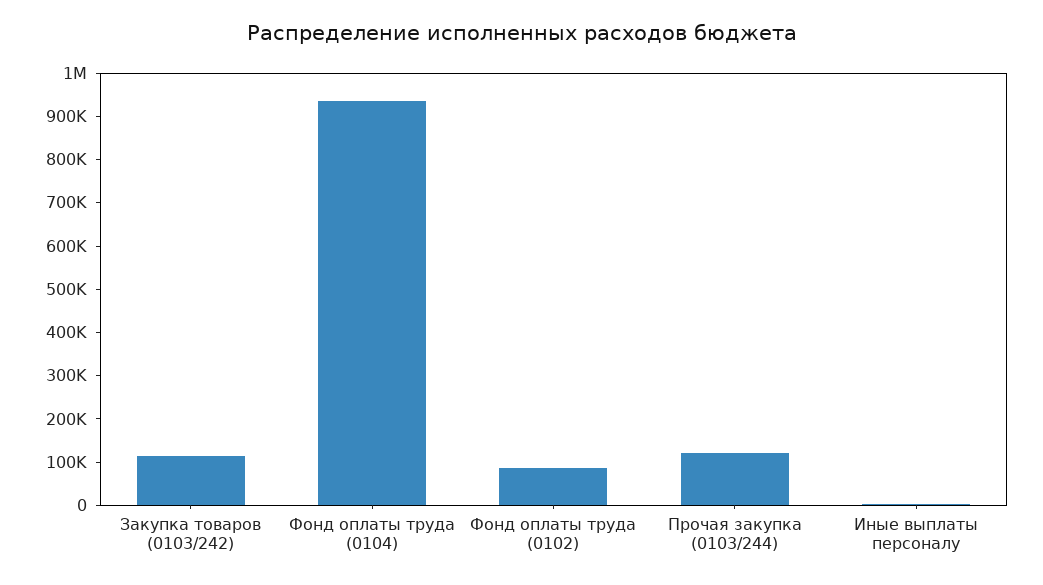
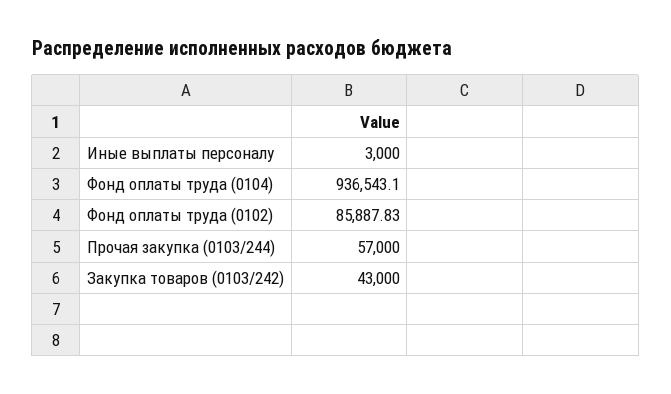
  {
-   "Закупка товаров (0103/242)": 120000,
+   "Закупка товаров (0103/242)": 43000,
    "Фонд оплаты труда (0104)": 936543.1,
    "Фонд оплаты труда (0102)": 85887.83,
-   "Прочая закупка (0103/244)": 120000,
+   "Прочая закупка (0103/244)": 57000,
    "Иные выплаты персоналу": 3000
  }

